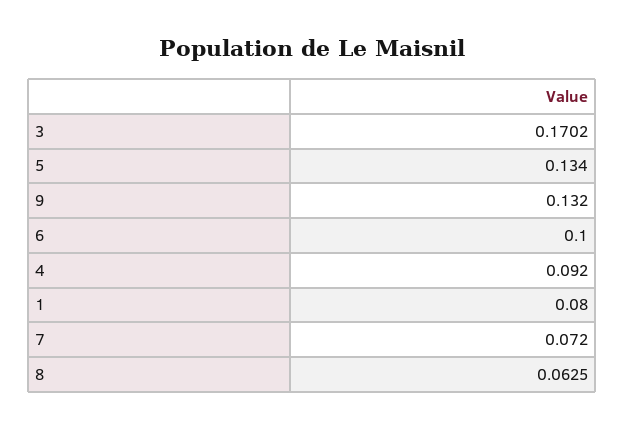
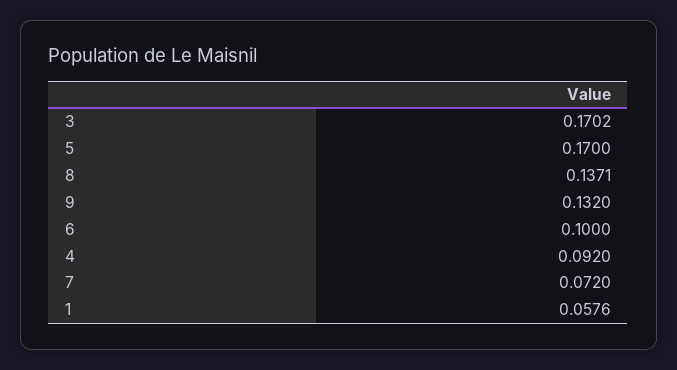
  {
    "3": 0.1702,
-   "5": 0.134,
+   "5": 0.17,
    "9": 0.132,
    "6": 0.1,
    "4": 0.092,
-   "1": 0.08,
+   "1": 0.0576,
    "7": 0.072,
-   "8": 0.0625
+   "8": 0.1371
  }

